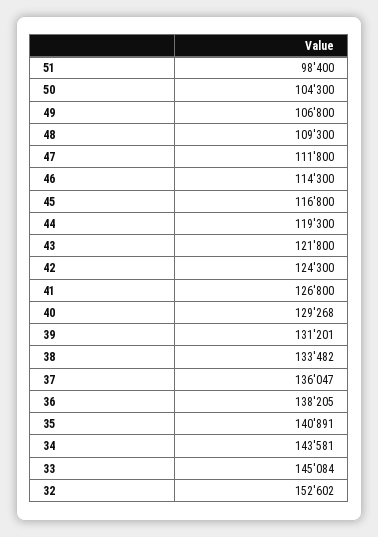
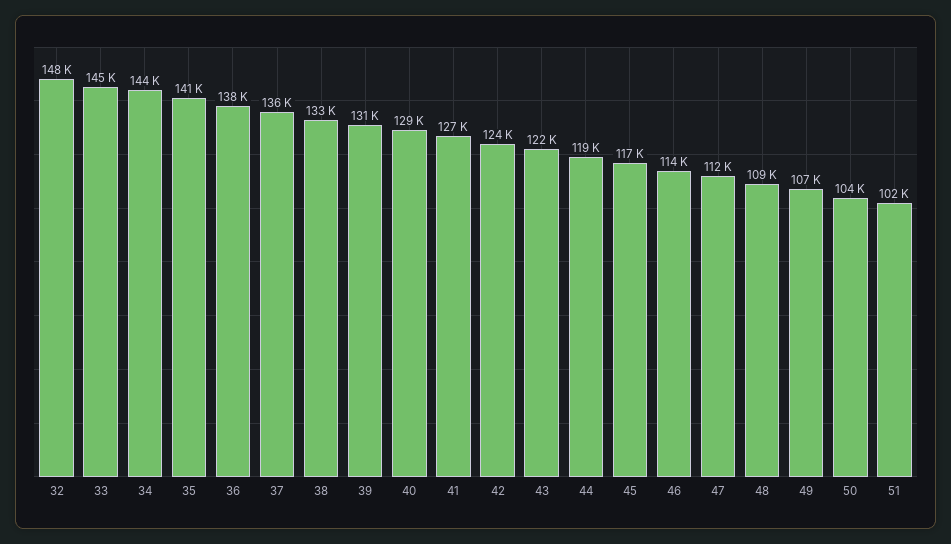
  {
-   "51": 98400,
+   "51": 102000,
    "50": 104300,
    "49": 106800,
    "48": 109300,
    "47": 111800,
    "46": 114300,
    "45": 116800,
    "44": 119300,
    "43": 121800,
    "42": 124300,
    "41": 126800,
    "40": 129268,
    "39": 131201,
    "38": 133482,
    "37": 136047,
    "36": 138205,
    "35": 140891,
    "34": 143581,
    "33": 145084,
-   "32": 152602
+   "32": 148000
  }

